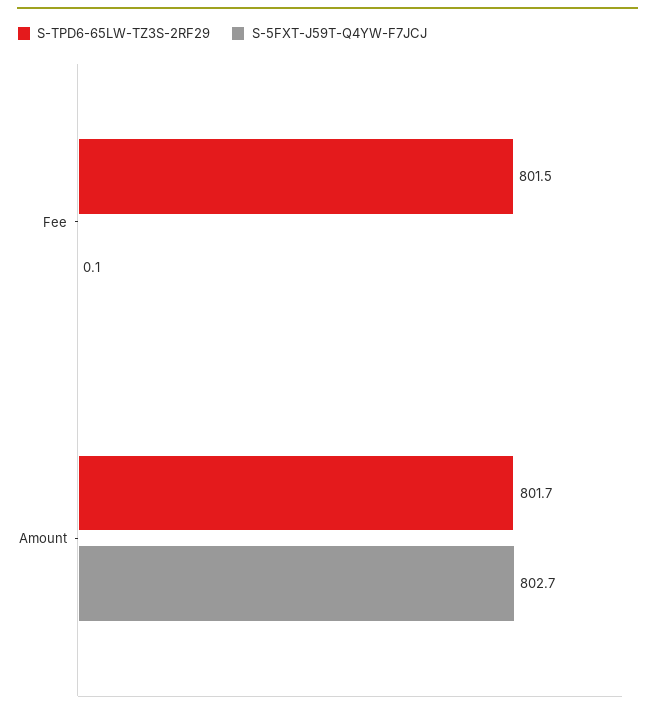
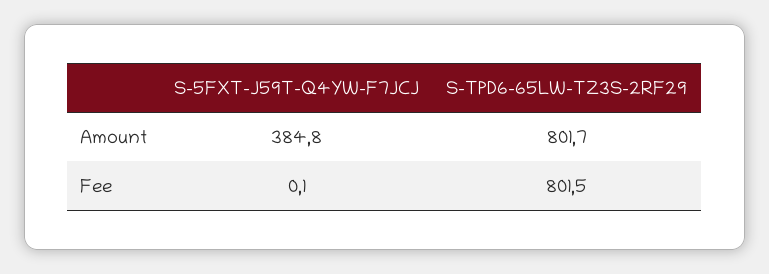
  {
    "S-TPD6-65LW-TZ3S-2RF29": {
      "Fee": 801.5,
      "Amount": 801.7
    },
    "S-5FXT-J59T-Q4YW-F7JCJ": {
      "Fee": 0.1,
-     "Amount": 802.7
+     "Amount": 384.8
    }
  }

